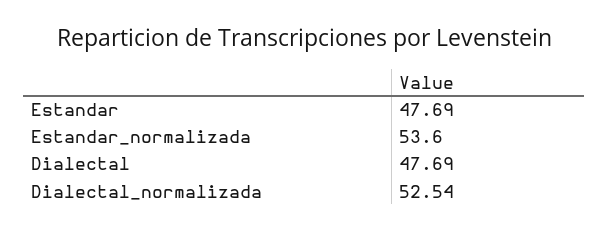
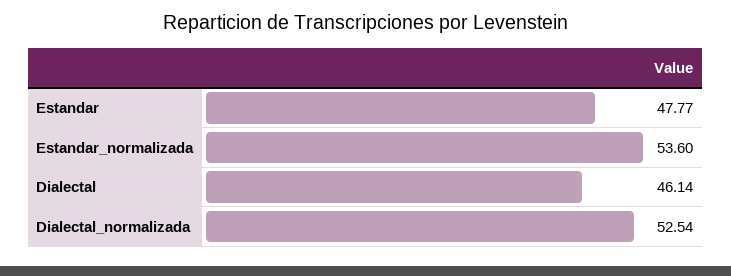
  {
-   "Estandar": 47.69,
+   "Estandar": 47.77,
    "Estandar_normalizada": 53.6,
-   "Dialectal": 47.69,
+   "Dialectal": 46.14,
    "Dialectal_normalizada": 52.54
  }

